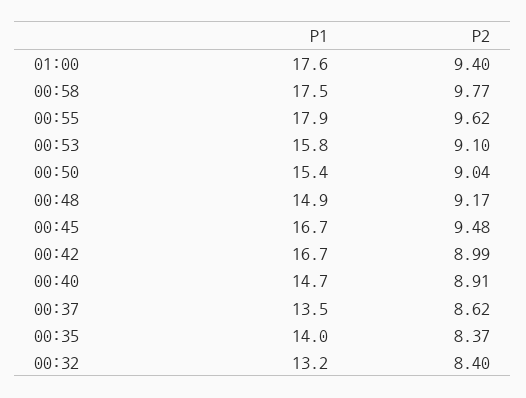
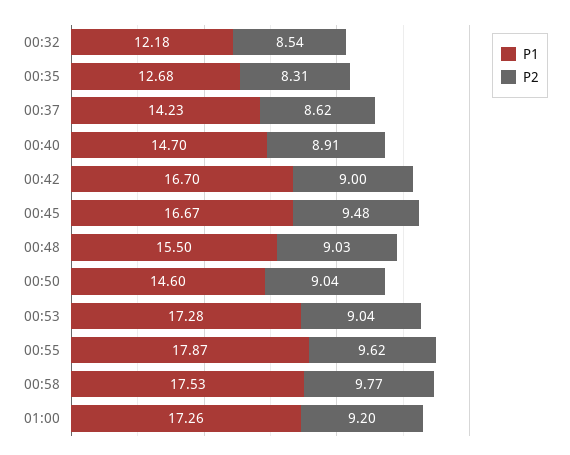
  {
    "P1": {
-     "01:00": 17.6,
+     "01:00": 17.26,
      "00:58": 17.53,
      "00:55": 17.87,
-     "00:53": 15.8,
+     "00:53": 17.28,
-     "00:50": 15.4,
+     "00:50": 14.6,
-     "00:48": 14.9,
+     "00:48": 15.5,
      "00:45": 16.67,
      "00:42": 16.7,
      "00:40": 14.7,
-     "00:37": 13.5,
+     "00:37": 14.23,
-     "00:35": 14,
+     "00:35": 12.68,
-     "00:32": 13.2
+     "00:32": 12.18
    },
    "P2": {
-     "01:00": 9.4,
+     "01:00": 9.2,
      "00:58": 9.77,
      "00:55": 9.62,
-     "00:53": 9.1,
+     "00:53": 9.04,
      "00:50": 9.04,
-     "00:48": 9.17,
+     "00:48": 9.03,
      "00:45": 9.48,
-     "00:42": 8.99,
+     "00:42": 9,
      "00:40": 8.91,
      "00:37": 8.62,
-     "00:35": 8.37,
+     "00:35": 8.31,
-     "00:32": 8.4
+     "00:32": 8.54
    }
  }

